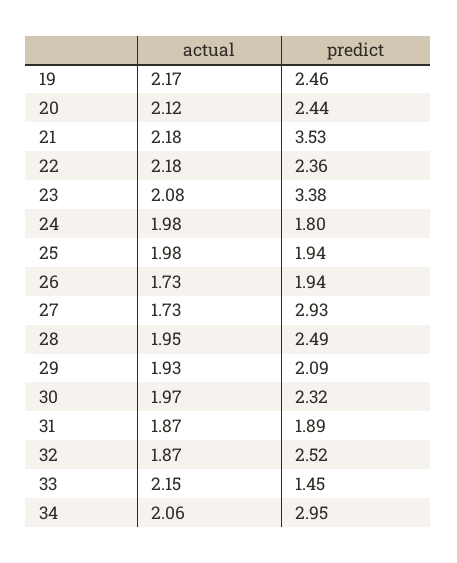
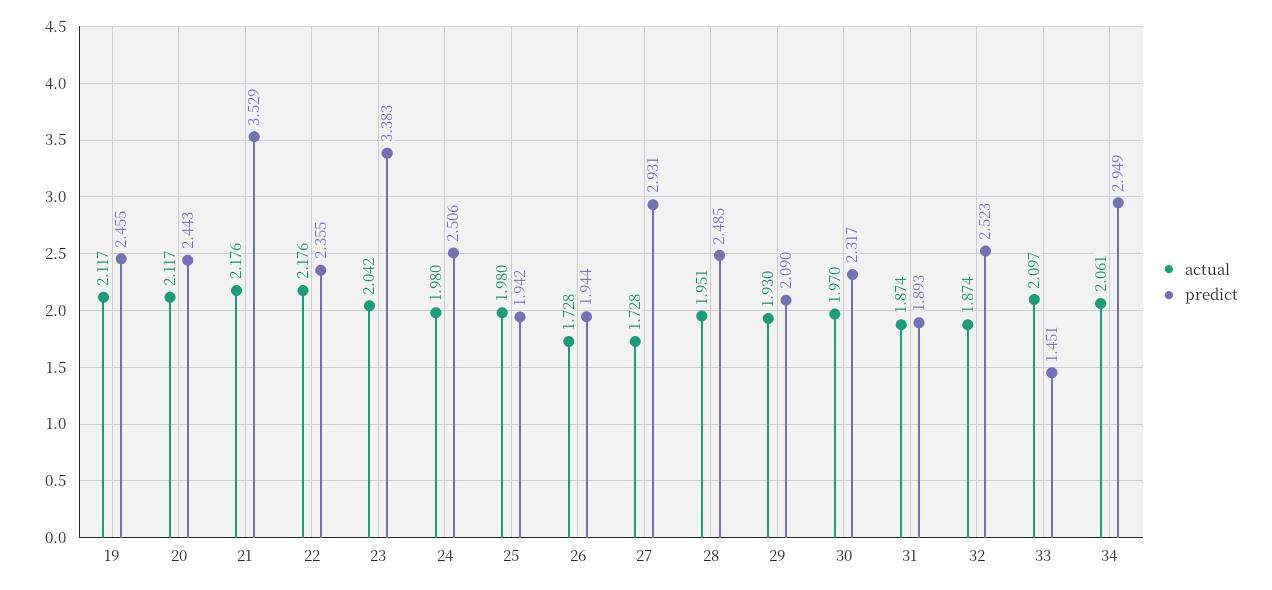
  {
    "actual": {
-     "19": 2.17,
+     "19": 2.117,
      "20": 2.117,
      "21": 2.176,
      "22": 2.176,
-     "23": 2.08,
+     "23": 2.042,
      "24": 1.98,
      "25": 1.98,
      "26": 1.728,
      "27": 1.728,
      "28": 1.951,
      "29": 1.93,
      "30": 1.97,
      "31": 1.874,
      "32": 1.874,
-     "33": 2.15,
+     "33": 2.097,
      "34": 2.061
    },
    "predict": {
      "19": 2.455,
      "20": 2.443,
      "21": 3.529,
      "22": 2.355,
      "23": 3.383,
-     "24": 1.8,
+     "24": 2.506,
      "25": 1.942,
      "26": 1.944,
      "27": 2.931,
      "28": 2.485,
      "29": 2.09,
      "30": 2.317,
      "31": 1.893,
      "32": 2.523,
      "33": 1.451,
      "34": 2.949
    }
  }

